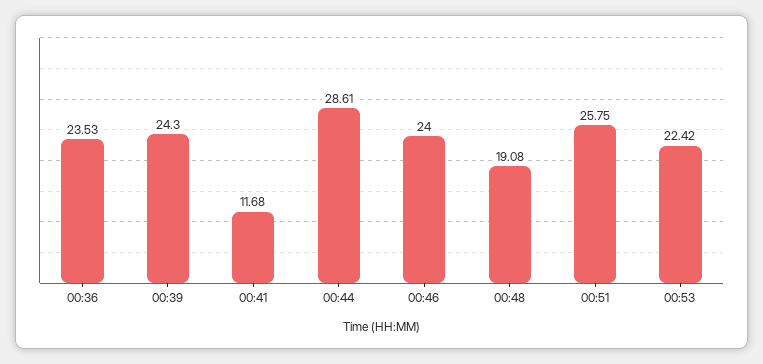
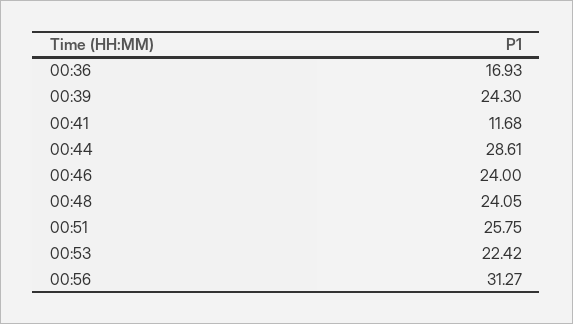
  {
-   "00:36": 23.53,
+   "00:36": 16.93,
    "00:39": 24.3,
    "00:41": 11.68,
    "00:44": 28.61,
    "00:46": 24,
-   "00:48": 19.08,
+   "00:48": 24.05,
    "00:51": 25.75,
-   "00:53": 22.42
+   "00:53": 22.42,
+   "00:56": 31.27
  }

